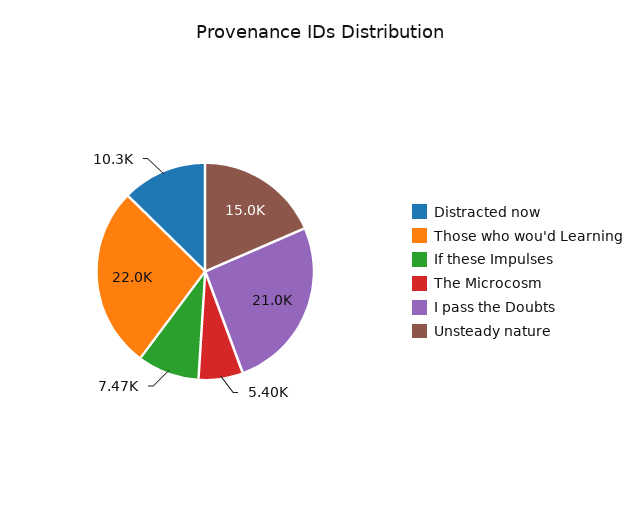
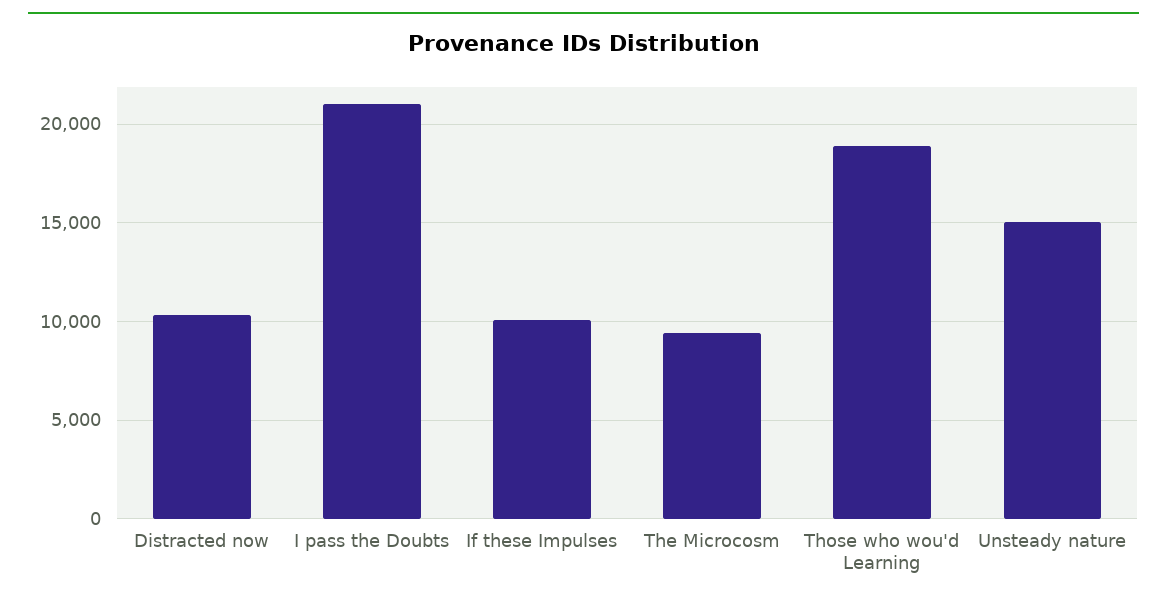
  {
    "Distracted now": 10300,
-   "Those who wou'd Learning": 22000,
+   "Those who wou'd Learning": 19000,
-   "If these Impulses": 7470,
+   "If these Impulses": 10000,
-   "The Microcosm": 5400,
+   "The Microcosm": 9500,
    "I pass the Doubts": 21000,
    "Unsteady nature": 15000
  }

